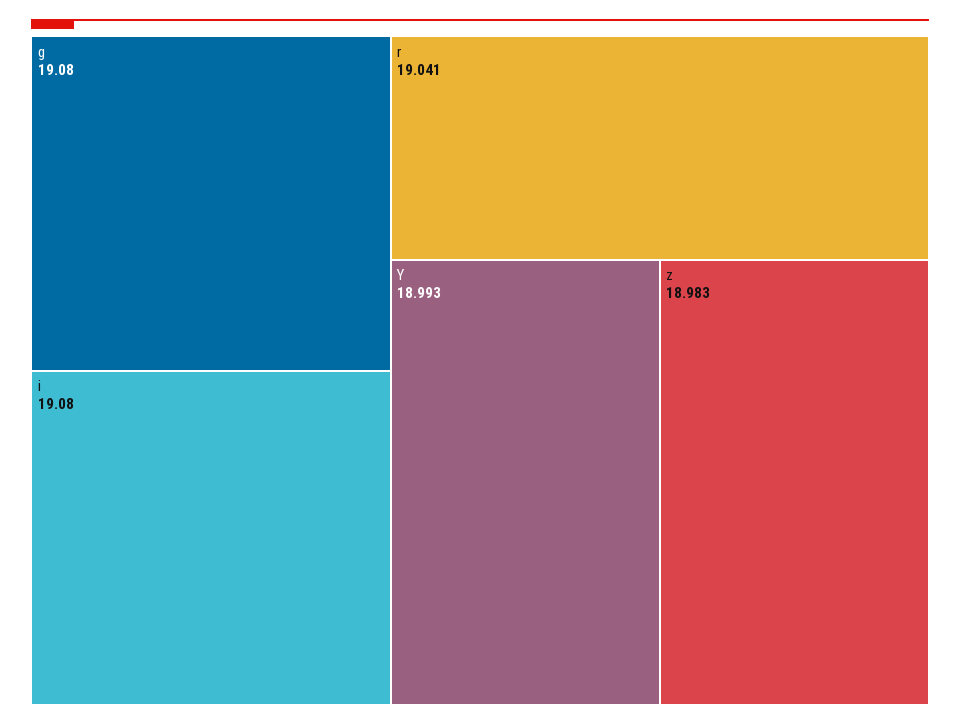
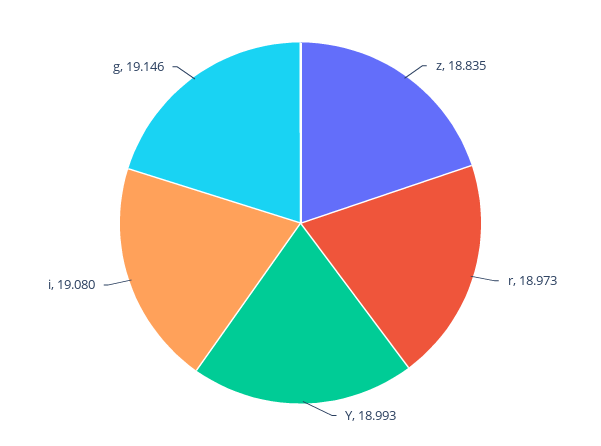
  {
-   "g": 19.08,
+   "g": 19.146,
    "i": 19.08,
-   "r": 19.041,
+   "r": 18.973,
    "Y": 18.993,
-   "z": 18.983
+   "z": 18.835
  }

